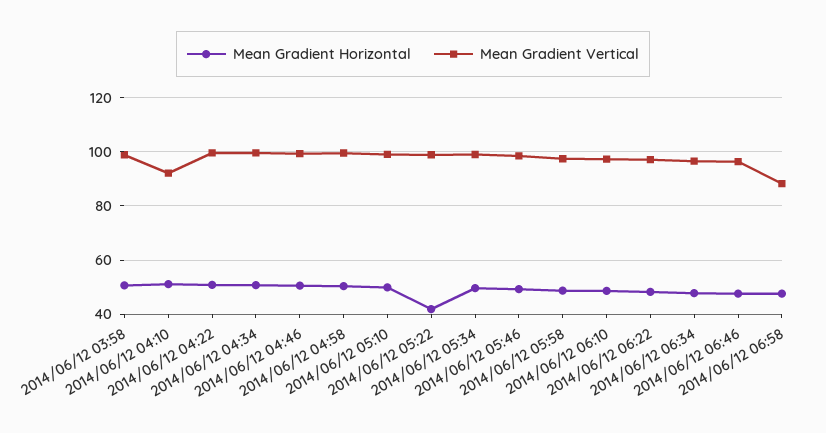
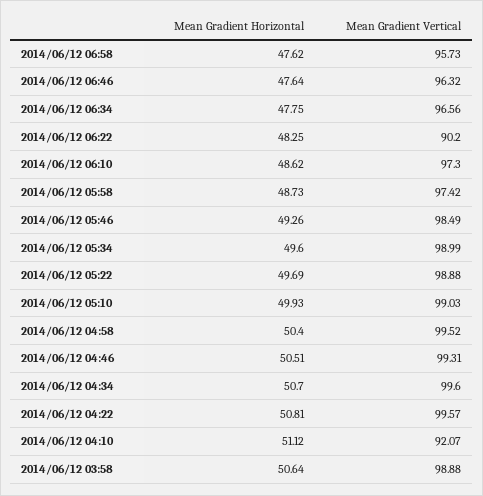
  {
    "Mean Gradient Horizontal": {
      "2014/06/12 03:58": 50.64,
      "2014/06/12 04:10": 51.12,
      "2014/06/12 04:22": 50.81,
      "2014/06/12 04:34": 50.7,
      "2014/06/12 04:46": 50.51,
      "2014/06/12 04:58": 50.4,
      "2014/06/12 05:10": 49.93,
-     "2014/06/12 05:22": 42.5,
+     "2014/06/12 05:22": 49.69,
      "2014/06/12 05:34": 49.6,
      "2014/06/12 05:46": 49.26,
      "2014/06/12 05:58": 48.73,
      "2014/06/12 06:10": 48.62,
      "2014/06/12 06:22": 48.25,
      "2014/06/12 06:34": 47.75,
      "2014/06/12 06:46": 47.64,
      "2014/06/12 06:58": 47.62
    },
    "Mean Gradient Vertical": {
      "2014/06/12 03:58": 98.88,
      "2014/06/12 04:10": 92.07,
      "2014/06/12 04:22": 99.57,
      "2014/06/12 04:34": 99.6,
      "2014/06/12 04:46": 99.31,
      "2014/06/12 04:58": 99.52,
      "2014/06/12 05:10": 99.03,
      "2014/06/12 05:22": 98.88,
      "2014/06/12 05:34": 98.99,
      "2014/06/12 05:46": 98.49,
      "2014/06/12 05:58": 97.42,
      "2014/06/12 06:10": 97.3,
-     "2014/06/12 06:22": 97.5,
+     "2014/06/12 06:22": 90.2,
      "2014/06/12 06:34": 96.56,
      "2014/06/12 06:46": 96.32,
-     "2014/06/12 06:58": 87.5
+     "2014/06/12 06:58": 95.73
    }
  }

